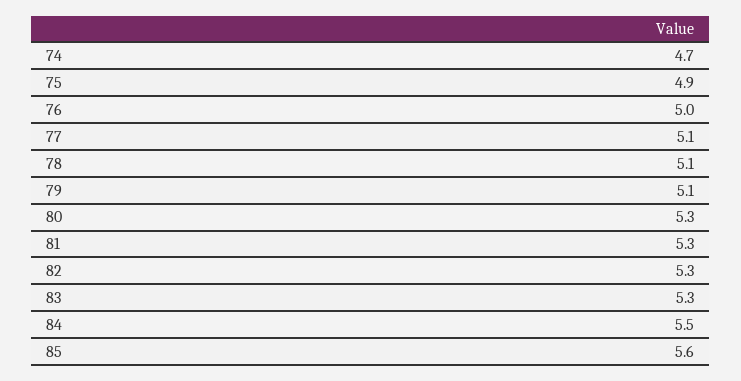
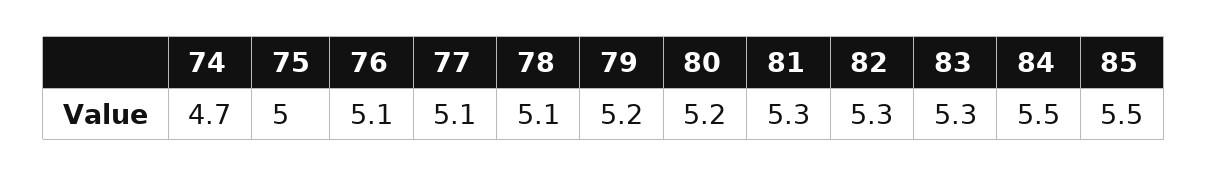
  {
    "74": 4.7,
-   "75": 4.9,
+   "75": 5,
-   "76": 5,
+   "76": 5.1,
    "77": 5.1,
    "78": 5.1,
-   "79": 5.1,
+   "79": 5.2,
-   "80": 5.3,
+   "80": 5.2,
    "81": 5.3,
    "82": 5.3,
    "83": 5.3,
    "84": 5.5,
-   "85": 5.6
+   "85": 5.5
  }

